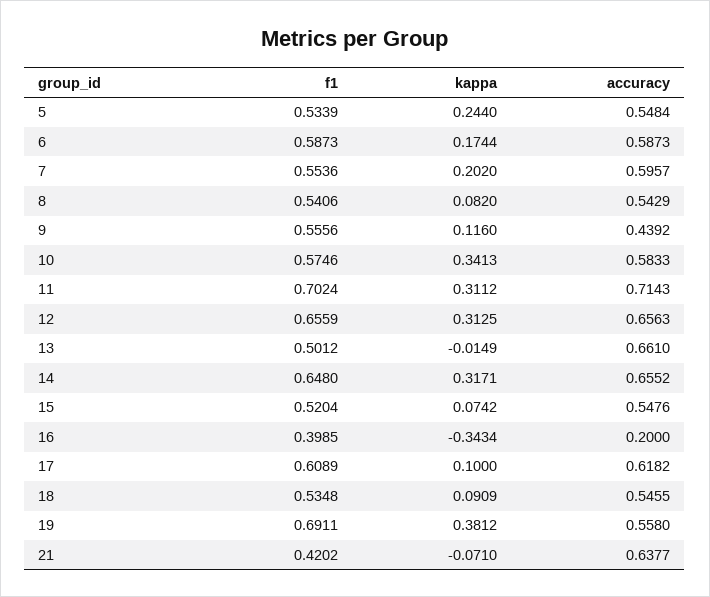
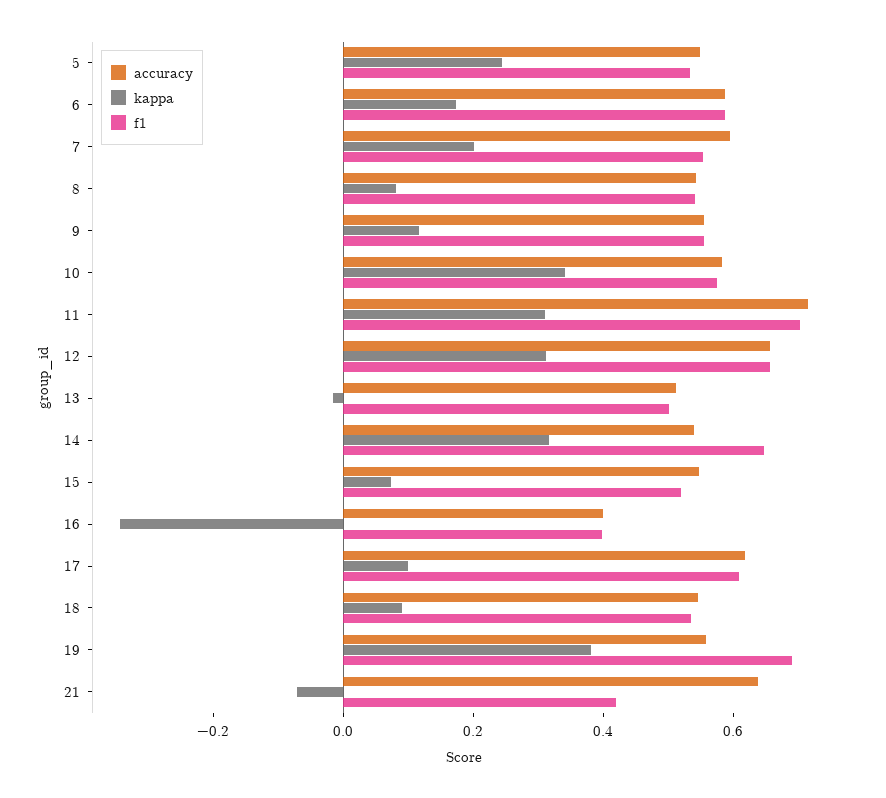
  {
    "f1": {
      "5": 0.5339,
      "6": 0.5873,
      "7": 0.5536,
      "8": 0.5406,
      "9": 0.5556,
      "10": 0.5746,
      "11": 0.7024,
      "12": 0.6559,
      "13": 0.5012,
      "14": 0.648,
      "15": 0.5204,
      "16": 0.3985,
      "17": 0.6089,
      "18": 0.5348,
      "19": 0.6911,
      "21": 0.4202
    },
    "kappa": {
      "5": 0.244,
      "6": 0.1744,
      "7": 0.202,
      "8": 0.082,
      "9": 0.116,
      "10": 0.3413,
      "11": 0.3112,
      "12": 0.3125,
      "13": -0.0149,
      "14": 0.3171,
      "15": 0.0742,
      "16": -0.3434,
      "17": 0.1,
      "18": 0.0909,
      "19": 0.3812,
      "21": -0.071
    },
    "accuracy": {
      "5": 0.5484,
      "6": 0.5873,
      "7": 0.5957,
      "8": 0.5429,
-     "9": 0.4392,
+     "9": 0.55,
      "10": 0.5833,
      "11": 0.7143,
      "12": 0.6563,
-     "13": 0.661,
+     "13": 0.5,
-     "14": 0.6552,
+     "14": 0.55,
      "15": 0.5476,
-     "16": 0.2,
+     "16": 0.4,
      "17": 0.6182,
      "18": 0.5455,
      "19": 0.558,
      "21": 0.6377
    }
  }

